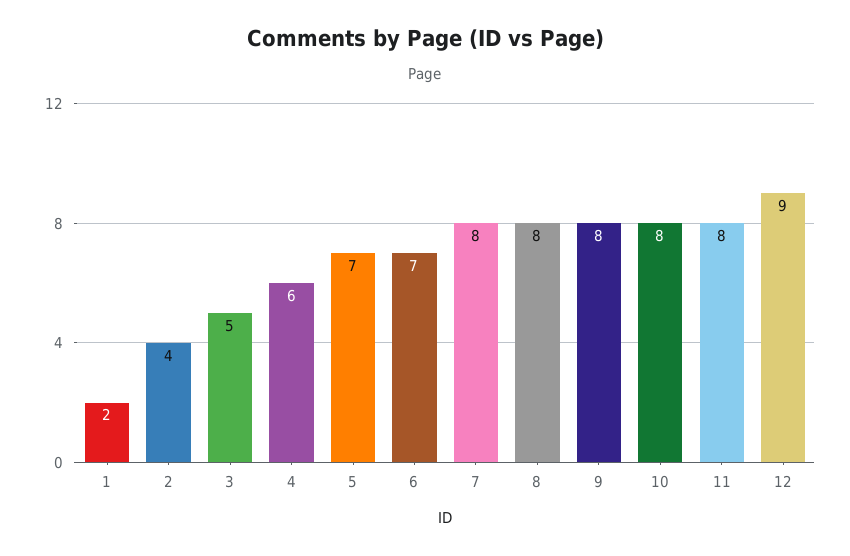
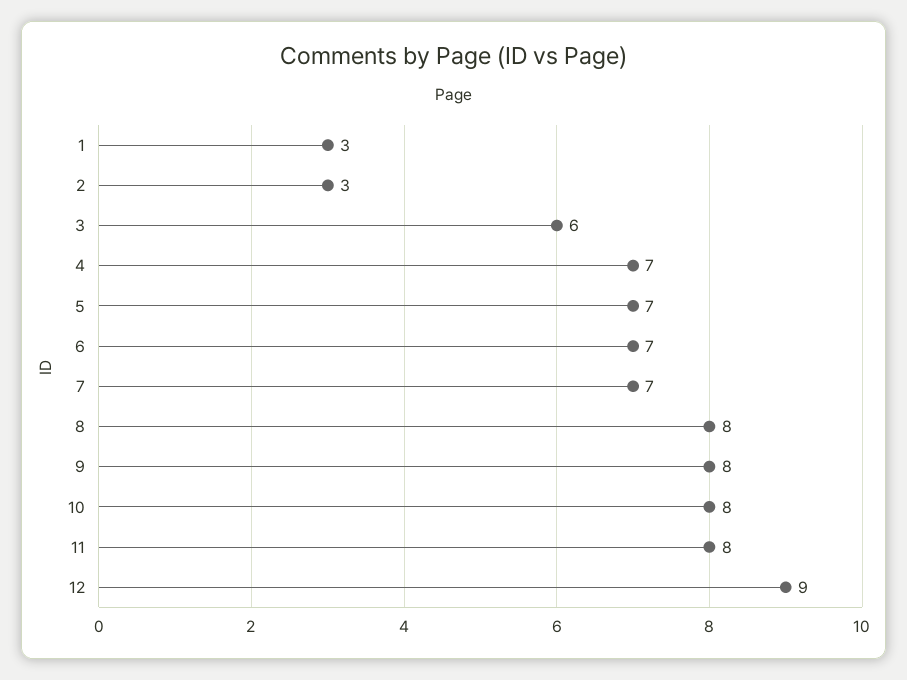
  {
-   "1": 2,
+   "1": 3,
-   "2": 4,
+   "2": 3,
-   "3": 5,
+   "3": 6,
-   "4": 6,
+   "4": 7,
    "5": 7,
    "6": 7,
-   "7": 8,
+   "7": 7,
    "8": 8,
    "9": 8,
    "10": 8,
    "11": 8,
    "12": 9
  }

